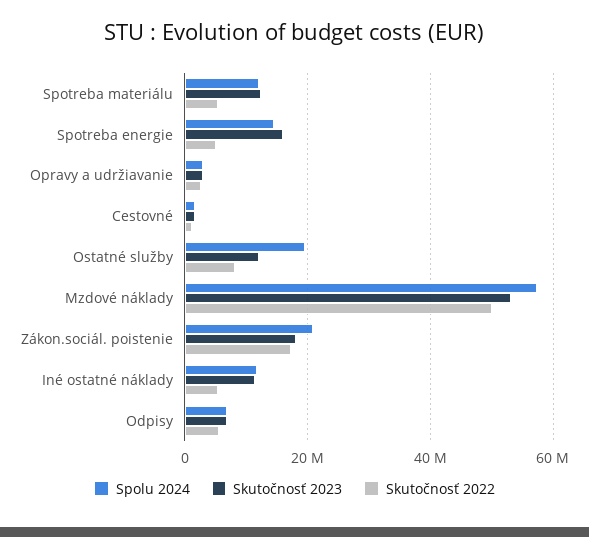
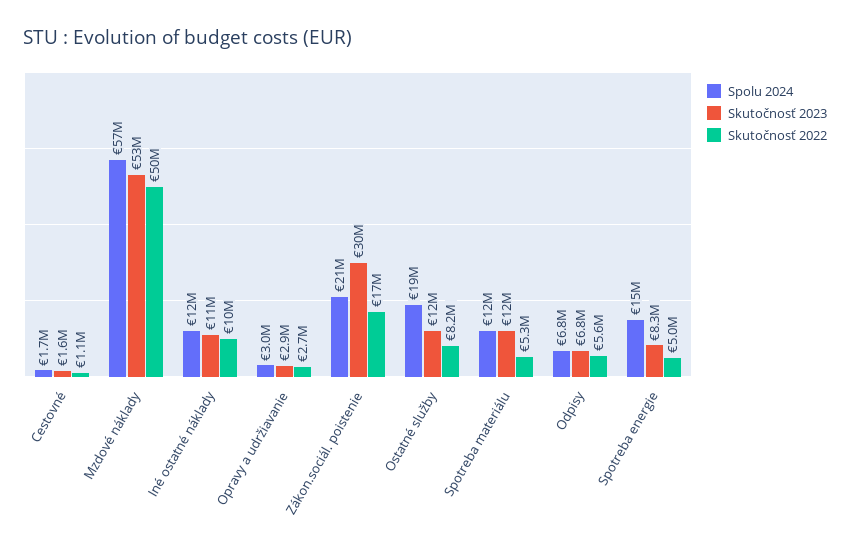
  {
    "Spolu 2024": {
      "Spotreba materiálu": 12000000,
      "Spotreba energie": 15000000,
      "Opravy a udržiavanie": 3000000,
      "Cestovné": 1700000,
      "Ostatné služby": 19000000,
      "Mzdové náklady": 57000000,
      "Zákon.sociál. poistenie": 21000000,
      "Iné ostatné náklady": 12000000,
      "Odpisy": 6800000
    },
    "Skutočnosť 2023": {
      "Spotreba materiálu": 12000000,
-     "Spotreba energie": 16000000,
+     "Spotreba energie": 8300000,
      "Opravy a udržiavanie": 2900000,
      "Cestovné": 1600000,
      "Ostatné služby": 12000000,
      "Mzdové náklady": 53000000,
-     "Zákon.sociál. poistenie": 18000000,
+     "Zákon.sociál. poistenie": 30000000,
      "Iné ostatné náklady": 11000000,
      "Odpisy": 6800000
    },
    "Skutočnosť 2022": {
      "Spotreba materiálu": 5300000,
      "Spotreba energie": 5000000,
      "Opravy a udržiavanie": 2700000,
      "Cestovné": 1100000,
      "Ostatné služby": 8200000,
      "Mzdové náklady": 50000000,
      "Zákon.sociál. poistenie": 17000000,
-     "Iné ostatné náklady": 6000000,
+     "Iné ostatné náklady": 10000000,
      "Odpisy": 5600000
    }
  }

